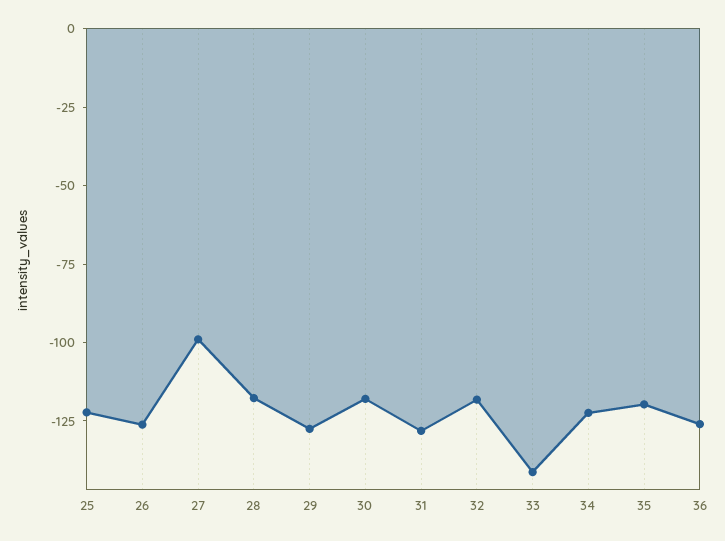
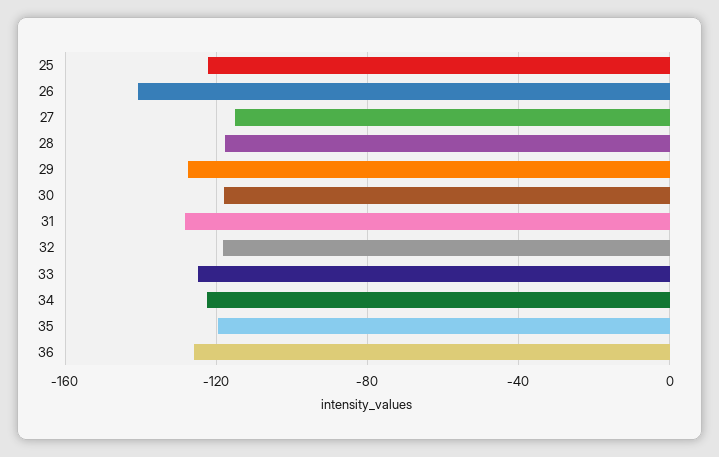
  {
    "25": -120,
-   "26": -125,
+   "26": -140,
-   "27": -100,
+   "27": -115,
    "28": -120,
    "29": -130,
    "30": -120,
    "31": -130,
    "32": -120,
-   "33": -140,
+   "33": -125,
    "34": -120,
    "35": -120,
    "36": -125
  }

